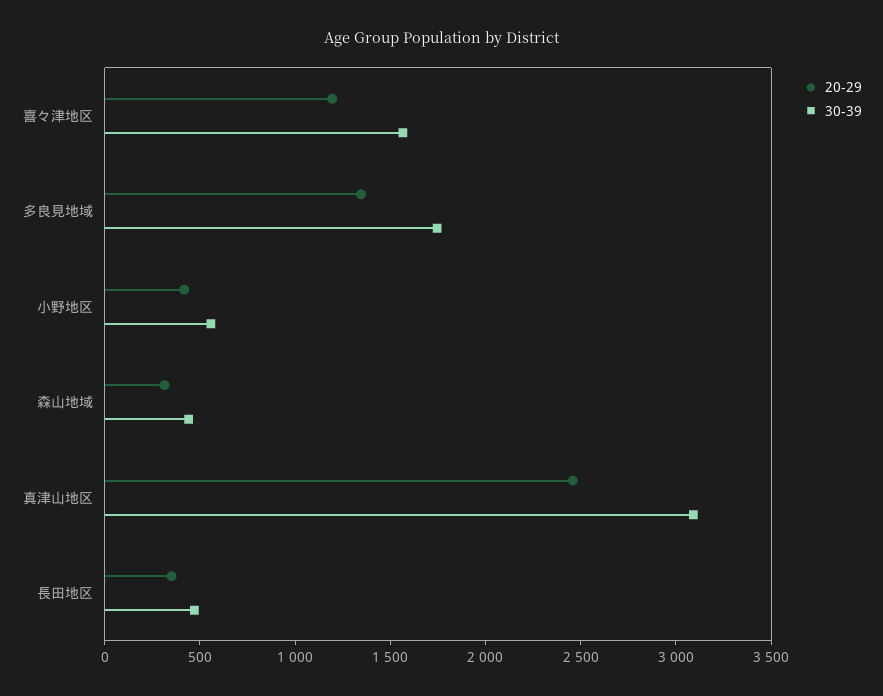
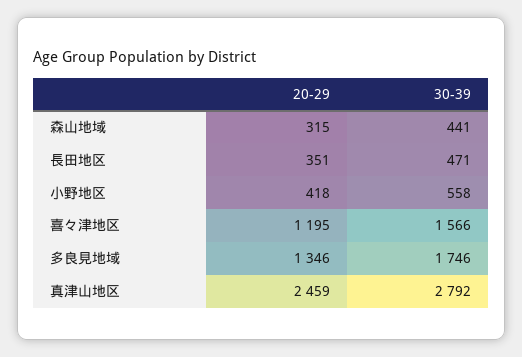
  {
    "20-29": {
      "喜々津地区": 1195,
      "多良見地域": 1346,
      "小野地区": 418,
      "森山地域": 315,
      "真津山地区": 2459,
      "長田地区": 351
    },
    "30-39": {
      "喜々津地区": 1566,
      "多良見地域": 1746,
      "小野地区": 558,
      "森山地域": 441,
-     "真津山地区": 3100,
+     "真津山地区": 2792,
      "長田地区": 471
    }
  }

